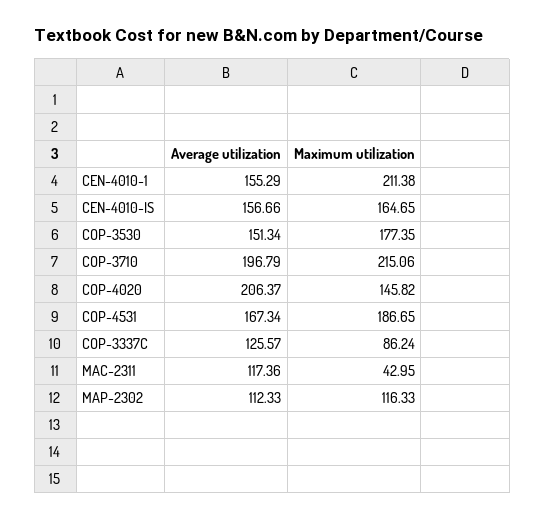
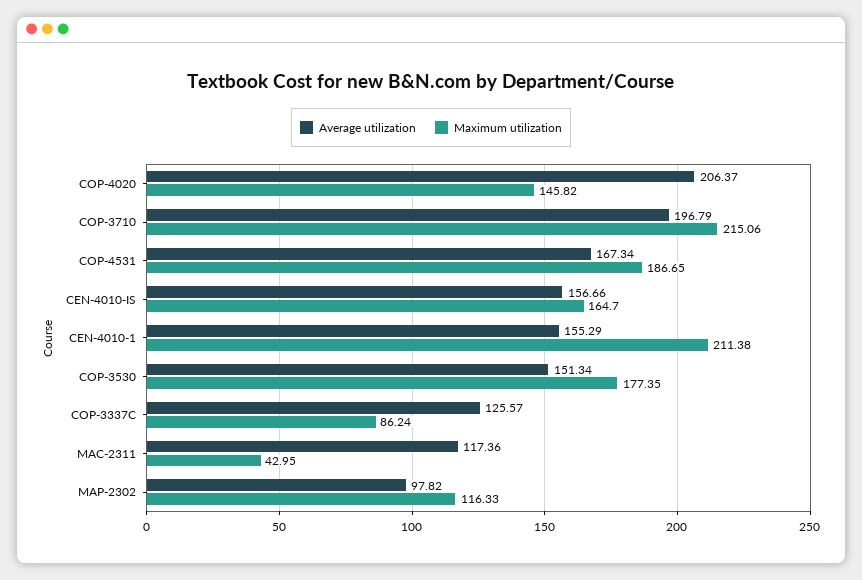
  {
    "Average utilization": {
      "CEN-4010-1": 155.29,
      "CEN-4010-IS": 156.66,
      "COP-3530": 151.34,
      "COP-3710": 196.79,
      "COP-4020": 206.37,
      "COP-4531": 167.34,
      "COP-3337C": 125.57,
      "MAC-2311": 117.36,
-     "MAP-2302": 112.33
+     "MAP-2302": 97.82
    },
    "Maximum utilization": {
      "CEN-4010-1": 211.38,
-     "CEN-4010-IS": 164.65,
+     "CEN-4010-IS": 164.7,
      "COP-3530": 177.35,
      "COP-3710": 215.06,
      "COP-4020": 145.82,
      "COP-4531": 186.65,
      "COP-3337C": 86.24,
      "MAC-2311": 42.95,
      "MAP-2302": 116.33
    }
  }

